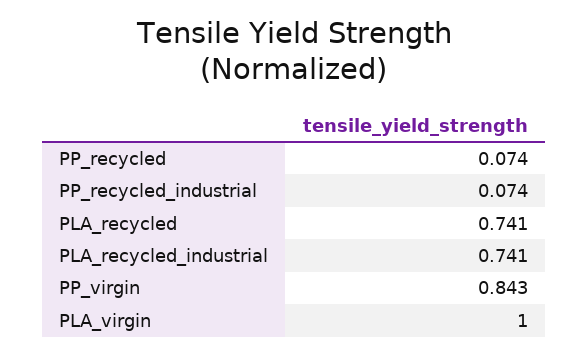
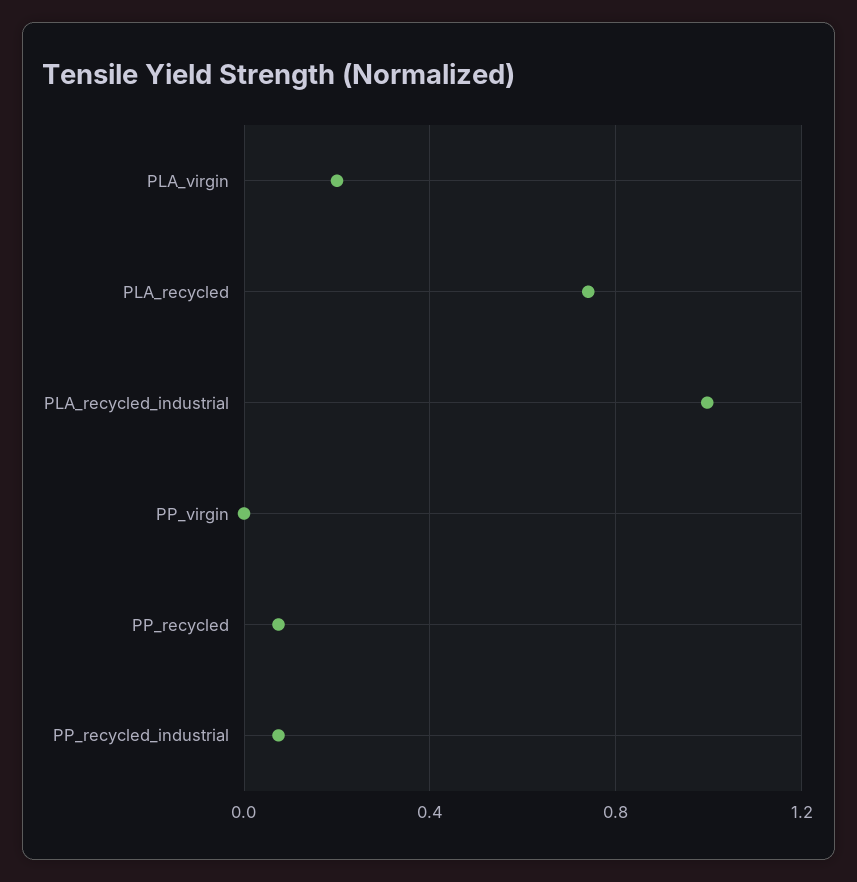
  {
    "PP_recycled": 0.074,
    "PP_recycled_industrial": 0.074,
    "PLA_recycled": 0.741,
-   "PLA_recycled_industrial": 0.741,
+   "PLA_recycled_industrial": 1,
-   "PP_virgin": 0.843,
+   "PP_virgin": 0,
-   "PLA_virgin": 1
+   "PLA_virgin": 0.2
  }

